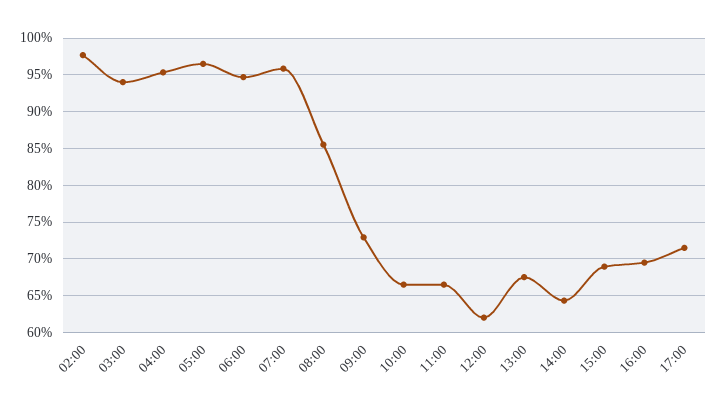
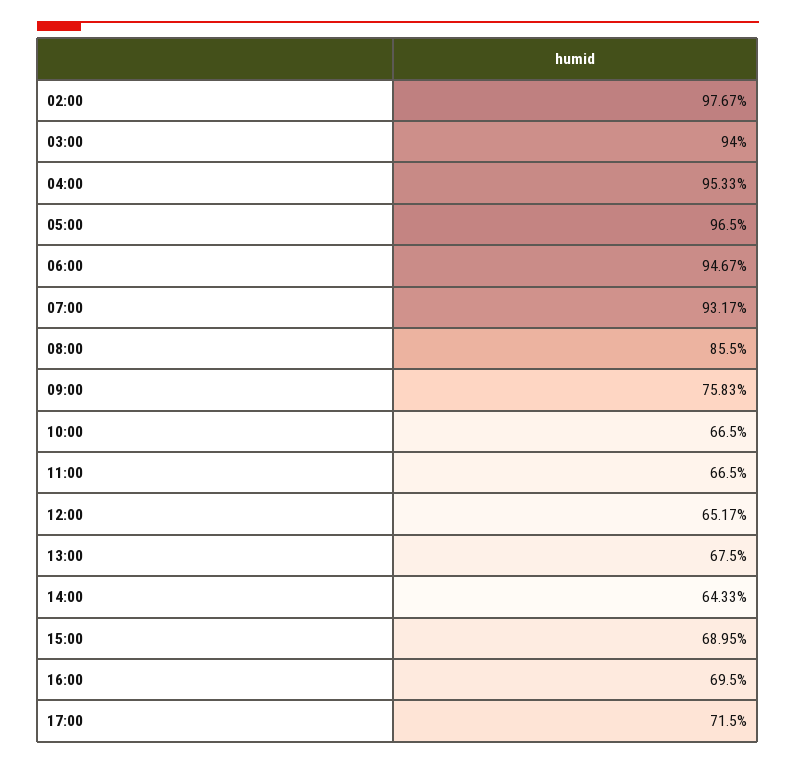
  {
    "02:00": 97.67,
    "03:00": 94,
    "04:00": 95.33,
    "05:00": 96.5,
    "06:00": 94.67,
-   "07:00": 96,
+   "07:00": 93.17,
    "08:00": 85.5,
-   "09:00": 73,
+   "09:00": 75.83,
    "10:00": 66.5,
    "11:00": 66.5,
-   "12:00": 62,
+   "12:00": 65.17,
    "13:00": 67.5,
    "14:00": 64.33,
    "15:00": 68.95,
    "16:00": 69.5,
    "17:00": 71.5
  }

